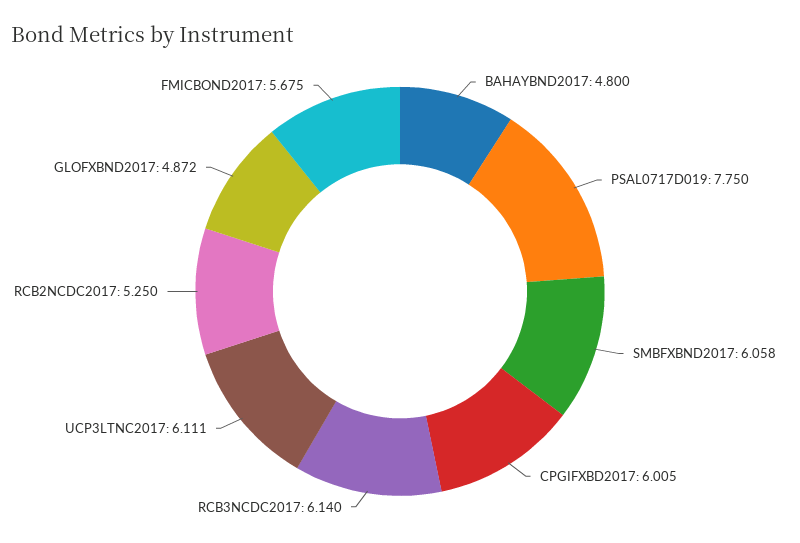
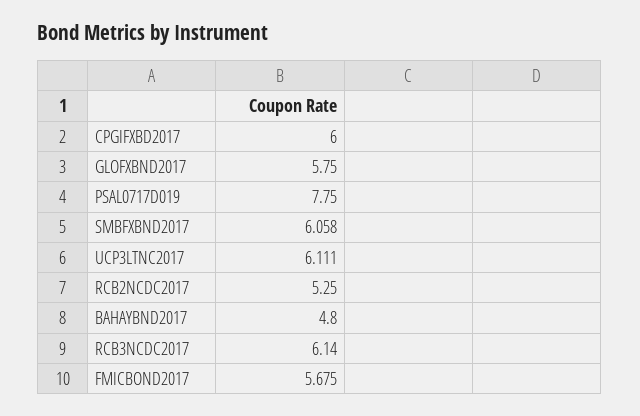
  {
    "BAHAYBND2017": 4.8,
    "PSAL0717D019": 7.75,
    "SMBFXBND2017": 6.058,
-   "CPGIFXBD2017": 6.005,
+   "CPGIFXBD2017": 6,
    "RCB3NCDC2017": 6.14,
    "UCP3LTNC2017": 6.111,
    "RCB2NCDC2017": 5.25,
-   "GLOFXBND2017": 4.872,
+   "GLOFXBND2017": 5.75,
    "FMICBOND2017": 5.675
  }

